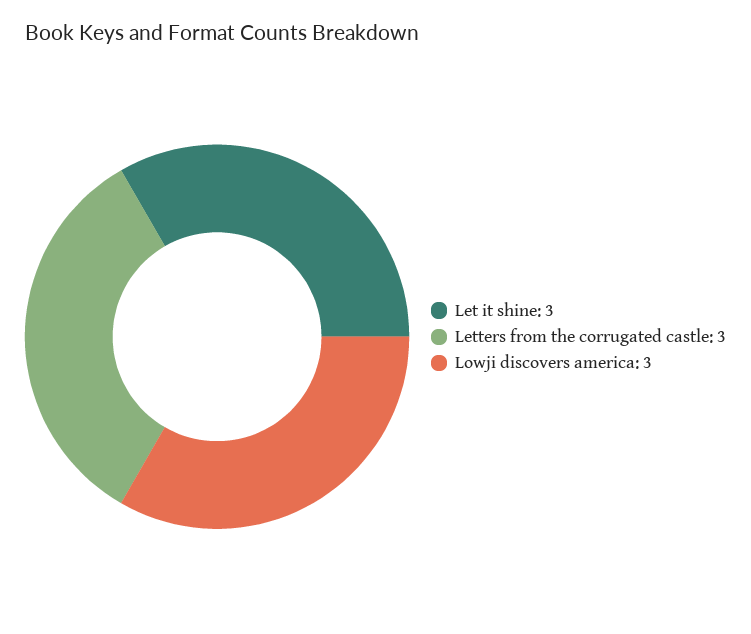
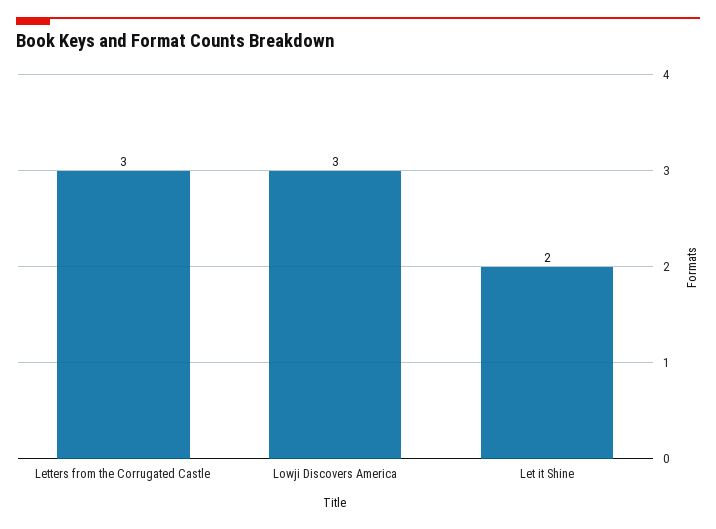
  {
-   "Let it shine": 3,
+   "Let it shine": 2,
    "Letters from the corrugated castle": 3,
    "Lowji discovers america": 3
  }

